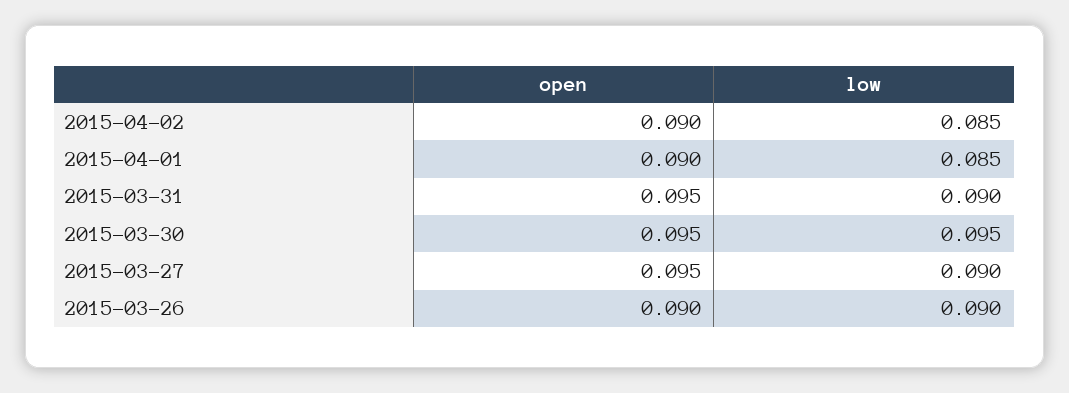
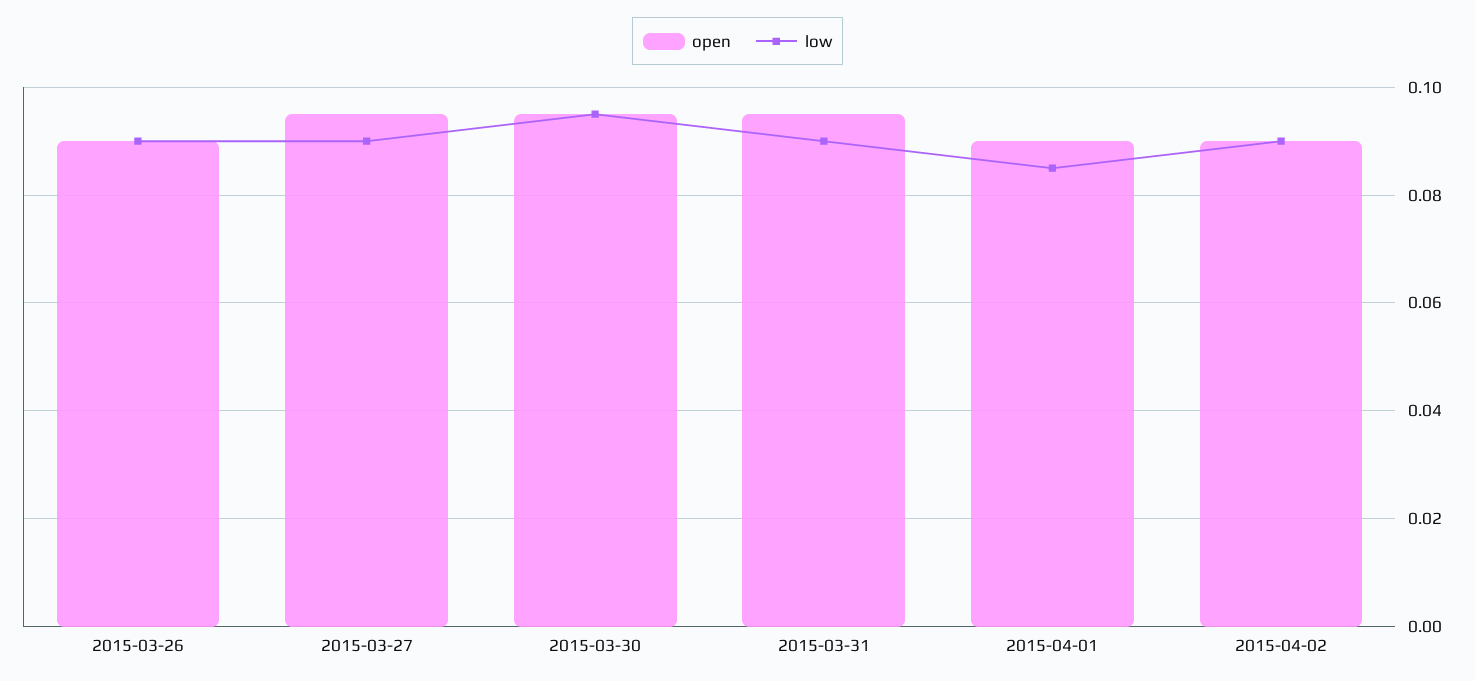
  {
    "open": {
      "2015-04-02": 0.09,
      "2015-04-01": 0.09,
      "2015-03-31": 0.095,
      "2015-03-30": 0.095,
      "2015-03-27": 0.095,
      "2015-03-26": 0.09
    },
    "low": {
-     "2015-04-02": 0.085,
+     "2015-04-02": 0.09,
      "2015-04-01": 0.085,
      "2015-03-31": 0.09,
      "2015-03-30": 0.095,
      "2015-03-27": 0.09,
      "2015-03-26": 0.09
    }
  }

